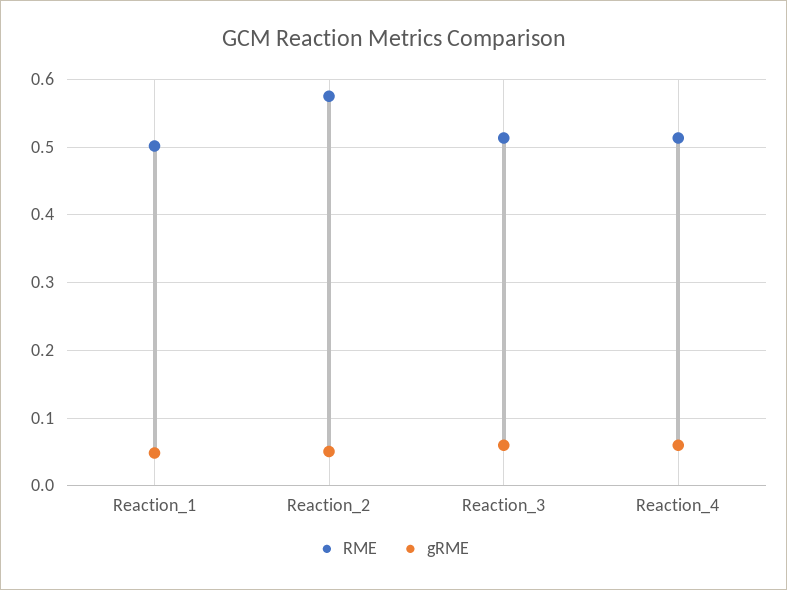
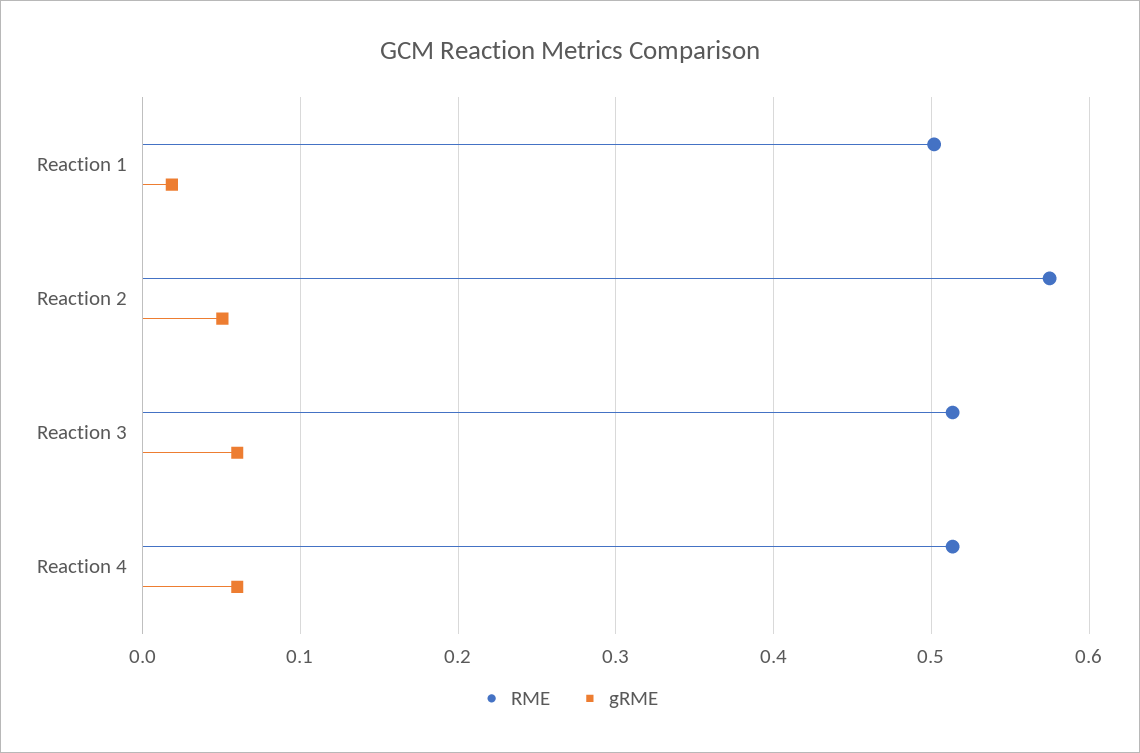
  {
    "RME": {
      "Reaction_1": 0.5,
      "Reaction_2": 0.57,
      "Reaction_3": 0.51,
      "Reaction_4": 0.51
    },
    "gRME": {
-     "Reaction_1": 0.05,
+     "Reaction_1": 0.02,
      "Reaction_2": 0.05,
      "Reaction_3": 0.06,
      "Reaction_4": 0.06
    }
  }

